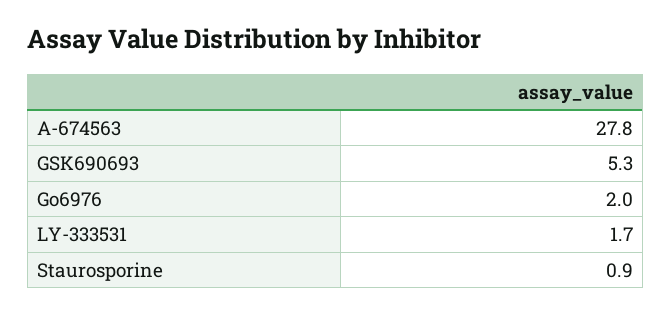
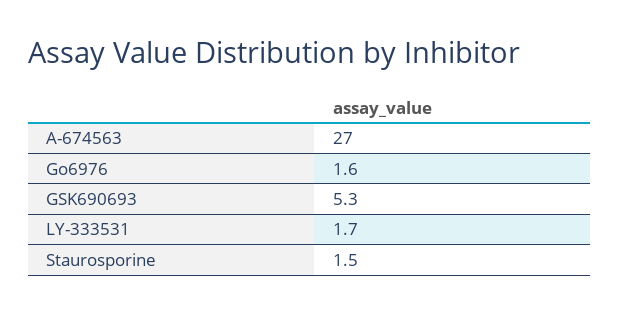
  {
-   "A-674563": 27.8,
+   "A-674563": 27,
    "GSK690693": 5.3,
-   "Go6976": 2,
+   "Go6976": 1.6,
    "LY-333531": 1.7,
-   "Staurosporine": 0.9
+   "Staurosporine": 1.5
  }

